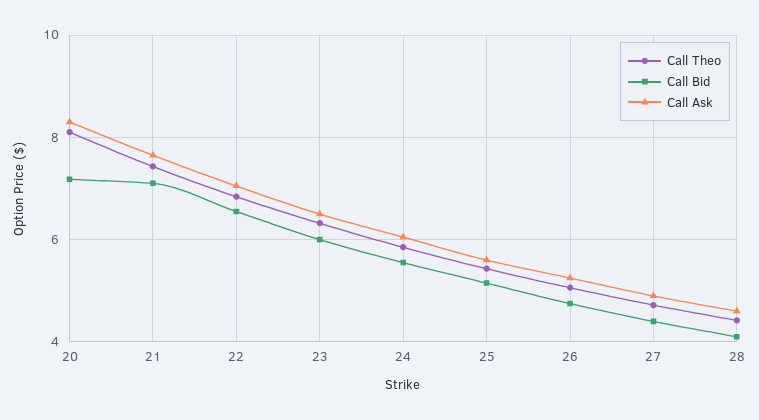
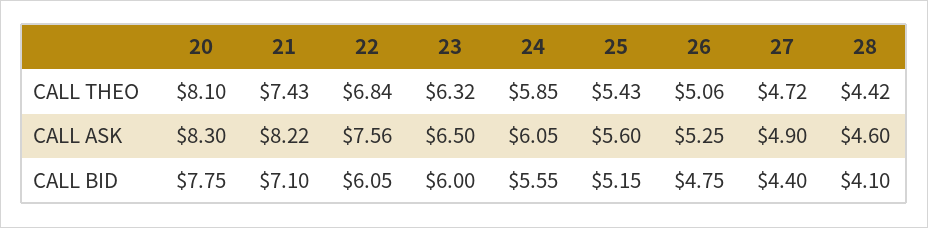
  {
    "Call Theo": {
      "20": 8.1,
      "21": 7.43,
      "22": 6.84,
      "23": 6.32,
      "24": 5.85,
      "25": 5.43,
      "26": 5.06,
      "27": 4.72,
      "28": 4.42
    },
    "Call Bid": {
-     "20": 7.2,
+     "20": 7.75,
      "21": 7.1,
-     "22": 6.6,
+     "22": 6.05,
      "23": 6,
      "24": 5.55,
      "25": 5.15,
      "26": 4.75,
      "27": 4.4,
      "28": 4.1
    },
    "Call Ask": {
      "20": 8.3,
-     "21": 7.6,
+     "21": 8.22,
-     "22": 7,
+     "22": 7.56,
      "23": 6.5,
      "24": 6.05,
      "25": 5.6,
      "26": 5.25,
      "27": 4.9,
      "28": 4.6
    }
  }

